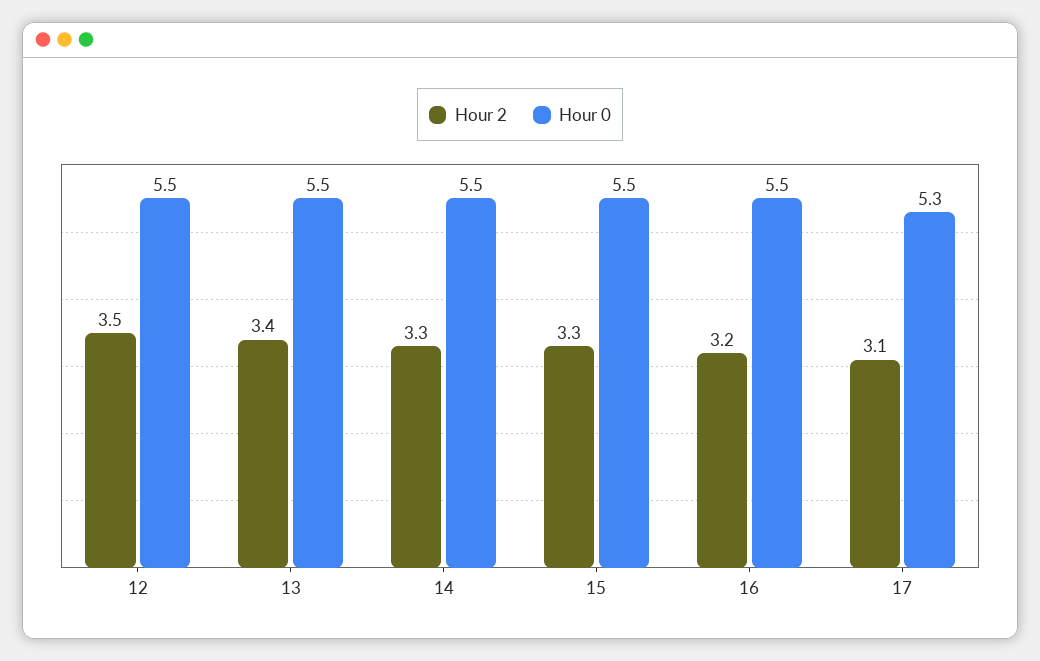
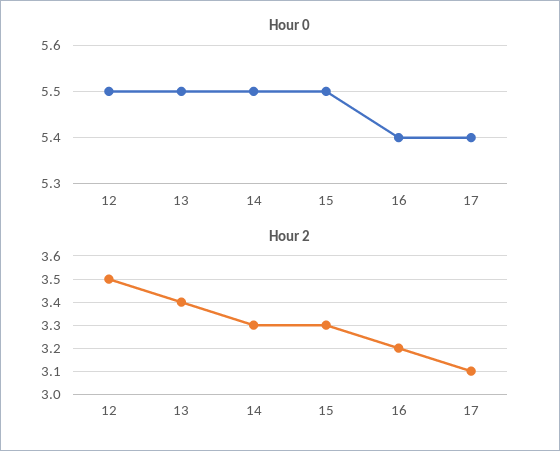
  {
    "Hour 2": {
      "12": 3.5,
      "13": 3.4,
      "14": 3.3,
      "15": 3.3,
      "16": 3.2,
      "17": 3.1
    },
    "Hour 0": {
      "12": 5.5,
      "13": 5.5,
      "14": 5.5,
      "15": 5.5,
-     "16": 5.5,
+     "16": 5.4,
-     "17": 5.3
+     "17": 5.4
    }
  }

